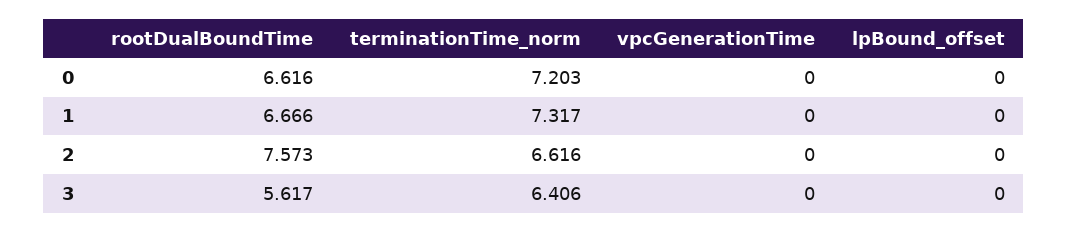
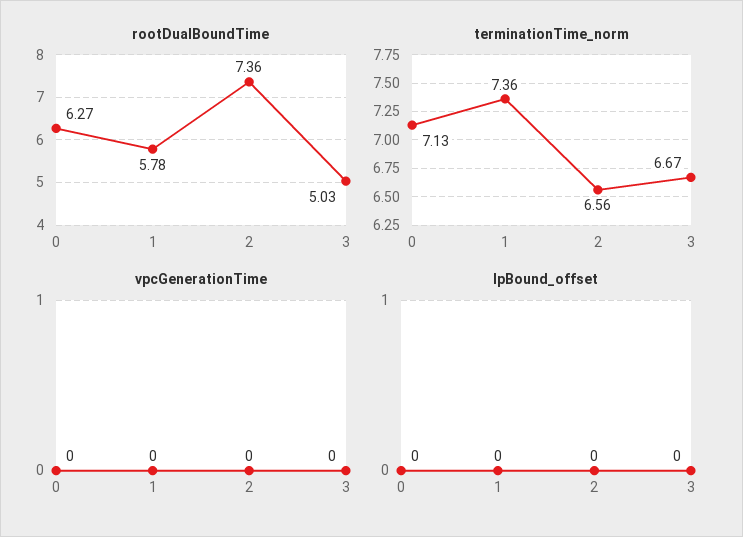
  {
    "rootDualBoundTime": {
-     "0": 6.616,
+     "0": 6.27,
-     "1": 6.666,
+     "1": 5.78,
-     "2": 7.573,
+     "2": 7.36,
-     "3": 5.617
+     "3": 5.03
    },
    "terminationTime_norm": {
-     "0": 7.203,
+     "0": 7.13,
-     "1": 7.317,
+     "1": 7.36,
-     "2": 6.616,
+     "2": 6.56,
-     "3": 6.406
+     "3": 6.67
    },
    "vpcGenerationTime": {
      "0": 0,
      "1": 0,
      "2": 0,
      "3": 0
    },
    "lpBound_offset": {
      "0": 0,
      "1": 0,
      "2": 0,
      "3": 0
    }
  }

